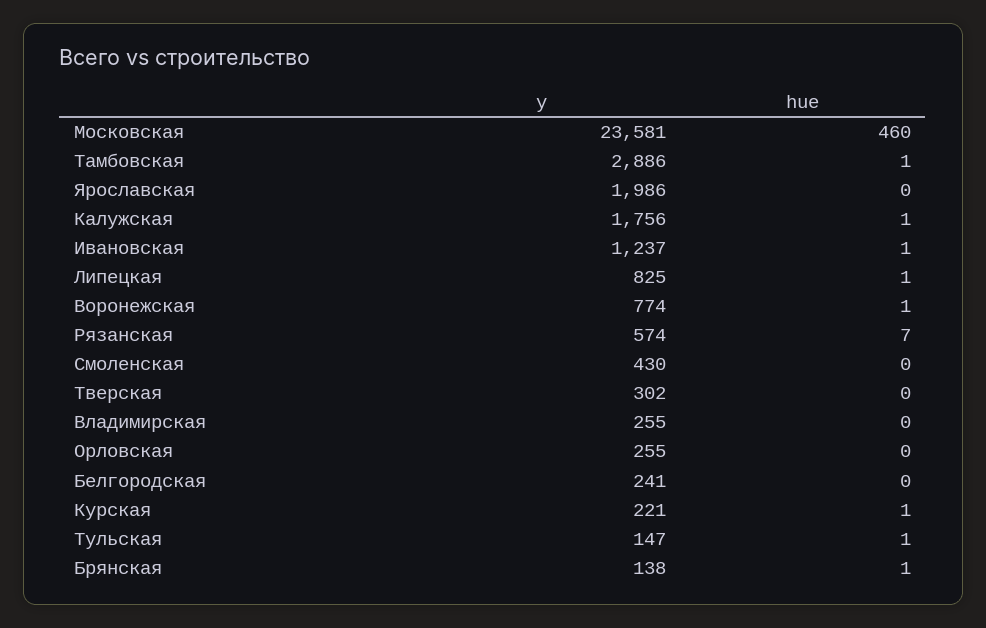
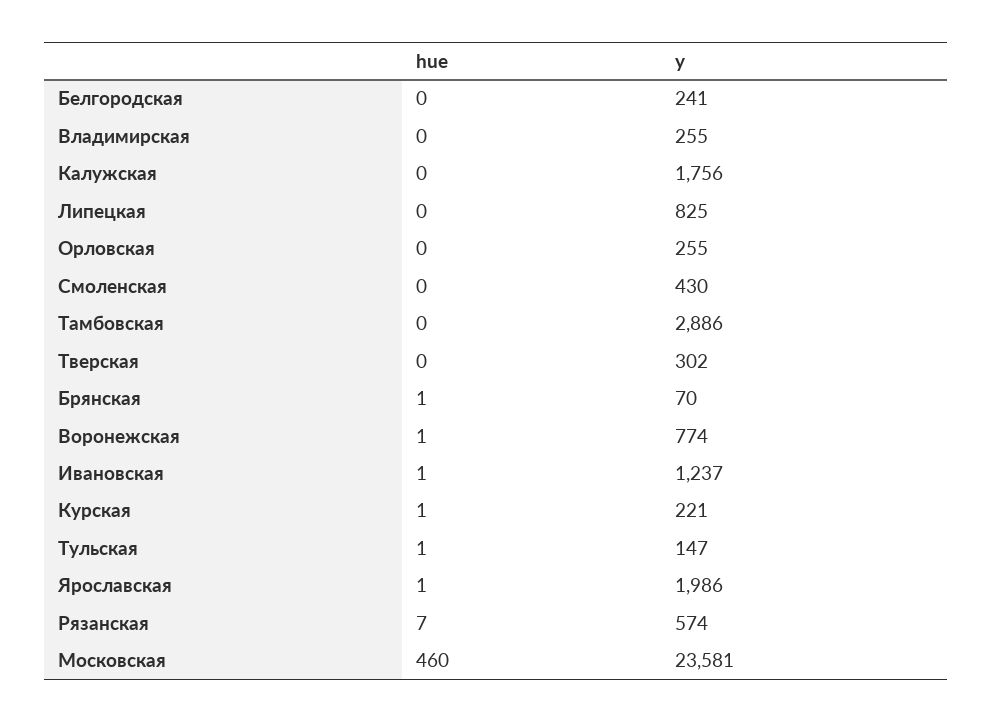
  {
    "y": {
      "Московская": 23581,
      "Тамбовская": 2886,
      "Ярославская": 1986,
      "Калужская": 1756,
      "Ивановская": 1237,
      "Липецкая": 825,
      "Воронежская": 774,
      "Рязанская": 574,
      "Смоленская": 430,
      "Тверская": 302,
      "Владимирская": 255,
      "Орловская": 255,
      "Белгородская": 241,
      "Курская": 221,
      "Тульская": 147,
-     "Брянская": 138
+     "Брянская": 70
    },
    "hue": {
      "Московская": 460,
-     "Тамбовская": 1,
+     "Тамбовская": 0,
-     "Ярославская": 0,
+     "Ярославская": 1,
-     "Калужская": 1,
+     "Калужская": 0,
      "Ивановская": 1,
-     "Липецкая": 1,
+     "Липецкая": 0,
      "Воронежская": 1,
      "Рязанская": 7,
      "Смоленская": 0,
      "Тверская": 0,
      "Владимирская": 0,
      "Орловская": 0,
      "Белгородская": 0,
      "Курская": 1,
      "Тульская": 1,
      "Брянская": 1
    }
  }

